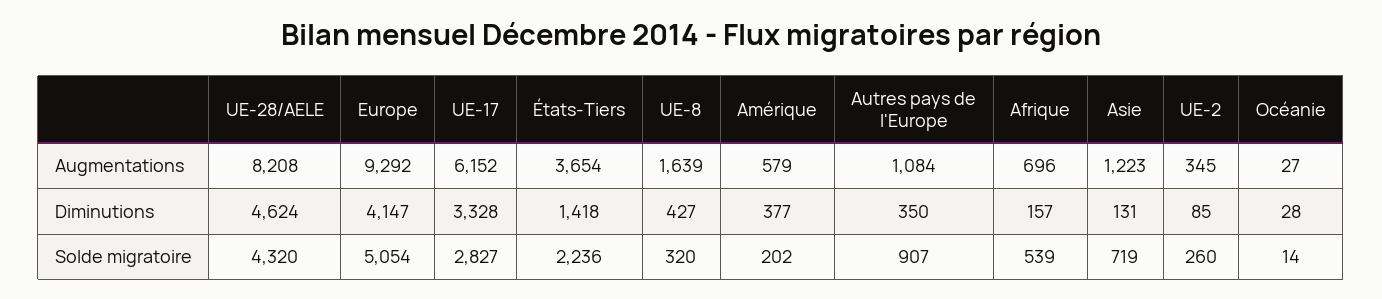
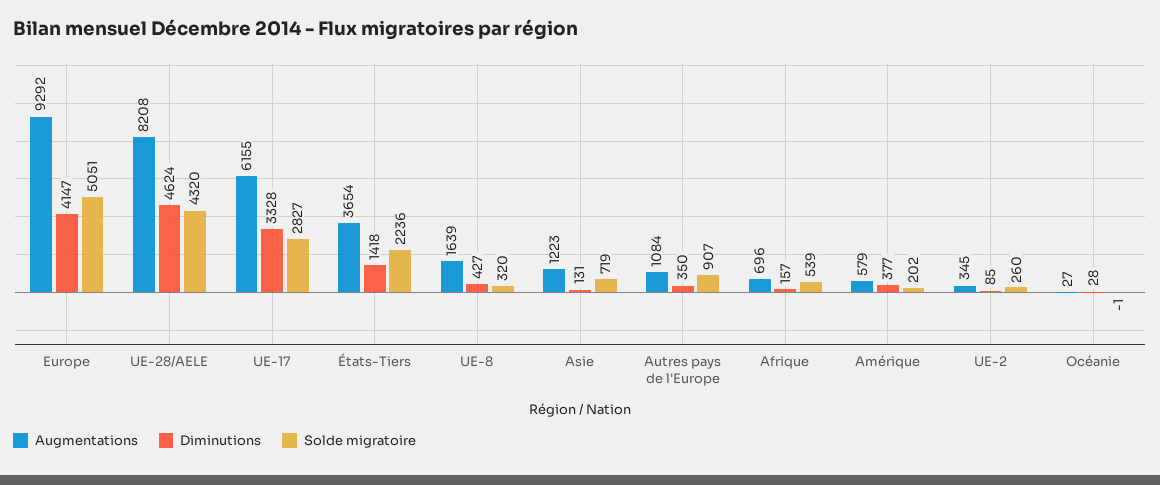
  {
    "Augmentations": {
      "UE-28/AELE": 8208,
      "Europe": 9292,
-     "UE-17": 6152,
+     "UE-17": 6155,
      "États-Tiers": 3654,
      "UE-8": 1639,
      "Amérique": 579,
      "Autres pays de l'Europe": 1084,
      "Afrique": 696,
      "Asie": 1223,
      "UE-2": 345,
      "Océanie": 27
    },
    "Diminutions": {
      "UE-28/AELE": 4624,
      "Europe": 4147,
      "UE-17": 3328,
      "États-Tiers": 1418,
      "UE-8": 427,
      "Amérique": 377,
      "Autres pays de l'Europe": 350,
      "Afrique": 157,
      "Asie": 131,
      "UE-2": 85,
      "Océanie": 28
    },
    "Solde migratoire": {
      "UE-28/AELE": 4320,
-     "Europe": 5054,
+     "Europe": 5051,
      "UE-17": 2827,
      "États-Tiers": 2236,
      "UE-8": 320,
      "Amérique": 202,
      "Autres pays de l'Europe": 907,
      "Afrique": 539,
      "Asie": 719,
      "UE-2": 260,
-     "Océanie": 14
+     "Océanie": -1
    }
  }

